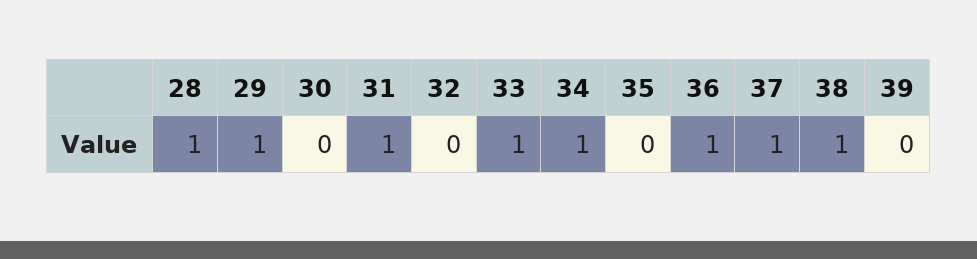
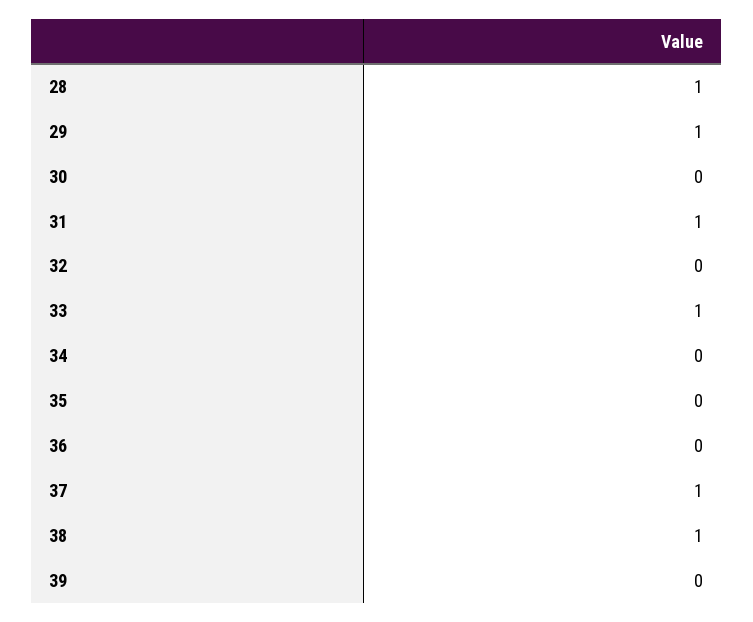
  {
    "28": 1,
    "29": 1,
    "30": 0,
    "31": 1,
    "32": 0,
    "33": 1,
-   "34": 1,
+   "34": 0,
    "35": 0,
-   "36": 1,
+   "36": 0,
    "37": 1,
    "38": 1,
    "39": 0
  }

